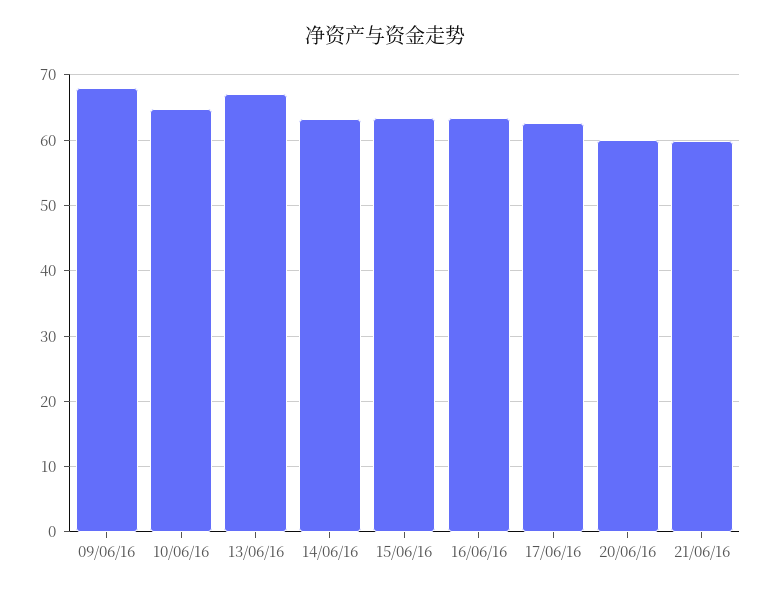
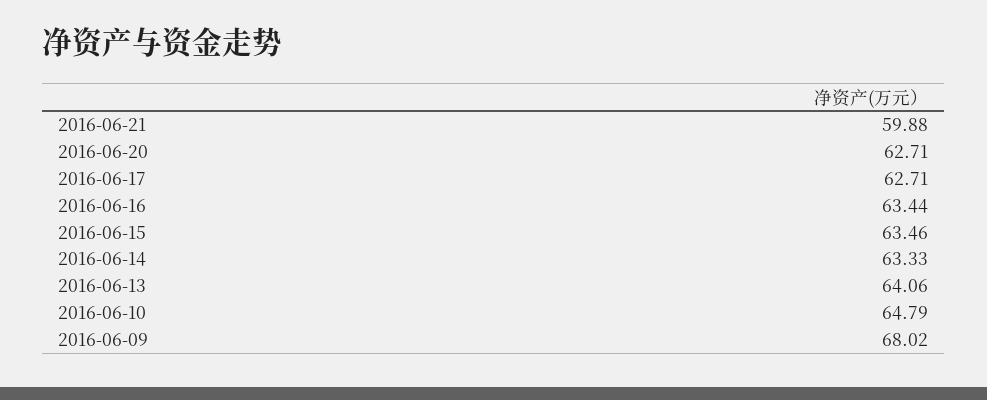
  {
    "09/06/16": 68.02,
    "10/06/16": 64.79,
-   "13/06/16": 67,
+   "13/06/16": 64.06,
    "14/06/16": 63.33,
    "15/06/16": 63.46,
    "16/06/16": 63.44,
    "17/06/16": 62.71,
-   "20/06/16": 60,
+   "20/06/16": 62.71,
    "21/06/16": 59.88
  }

